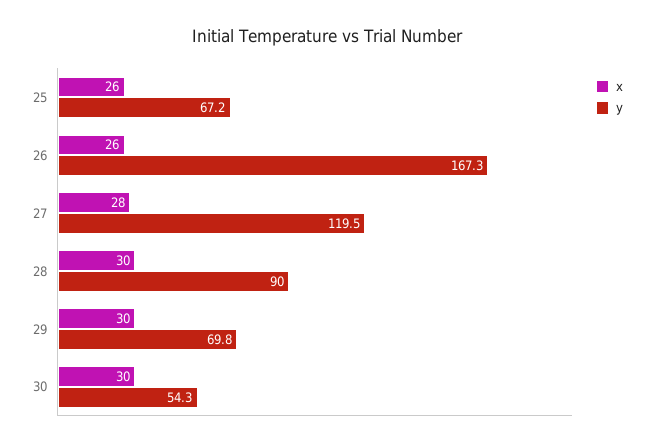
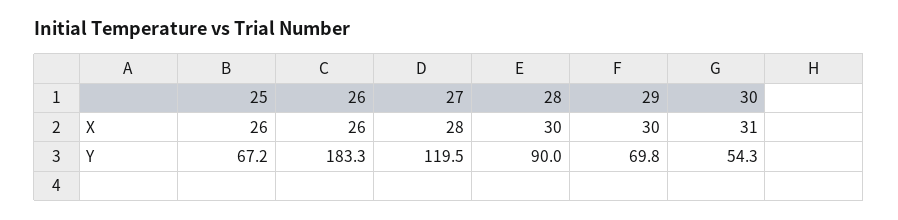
  {
    "x": {
      "25": 26,
      "26": 26,
      "27": 28,
      "28": 30,
      "29": 30,
-     "30": 30
+     "30": 31
    },
    "y": {
      "25": 67.2,
-     "26": 167.3,
+     "26": 183.3,
      "27": 119.5,
      "28": 90,
      "29": 69.8,
      "30": 54.3
    }
  }

